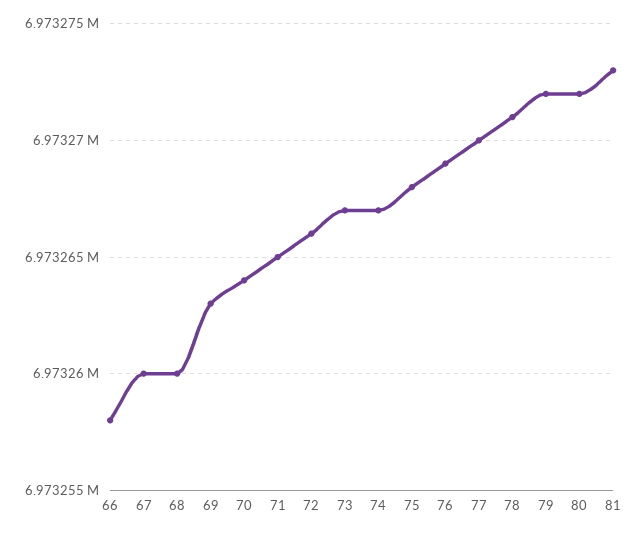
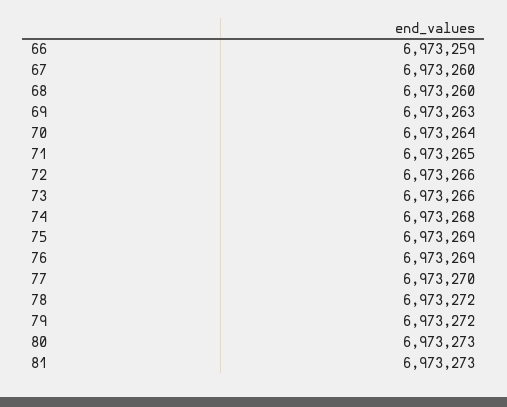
  {
-   "66": 6973258,
+   "66": 6973259,
    "67": 6973260,
    "68": 6973260,
    "69": 6973263,
    "70": 6973264,
    "71": 6973265,
    "72": 6973266,
-   "73": 6973267,
+   "73": 6973266,
-   "74": 6973267,
+   "74": 6973268,
-   "75": 6973268,
+   "75": 6973269,
    "76": 6973269,
    "77": 6973270,
-   "78": 6973271,
+   "78": 6973272,
    "79": 6973272,
-   "80": 6973272,
+   "80": 6973273,
    "81": 6973273
  }

